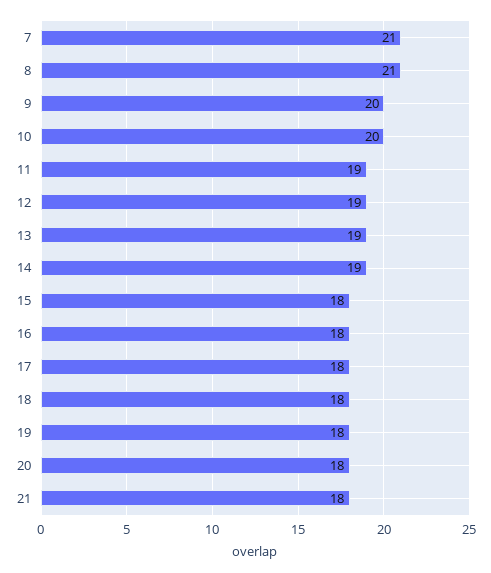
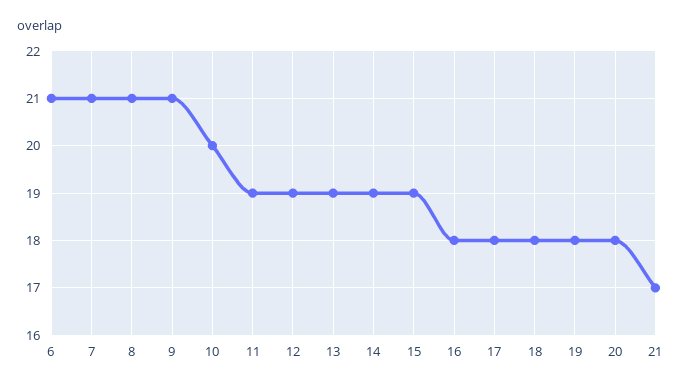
  {
    "7": 21,
    "8": 21,
-   "9": 20,
+   "9": 21,
    "10": 20,
    "11": 19,
    "12": 19,
    "13": 19,
    "14": 19,
-   "15": 18,
+   "15": 19,
    "16": 18,
    "17": 18,
    "18": 18,
    "19": 18,
    "20": 18,
-   "21": 18
+   "21": 17,
+   "6": 21
  }

